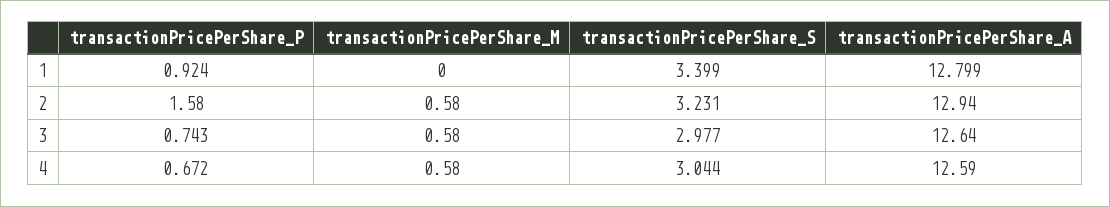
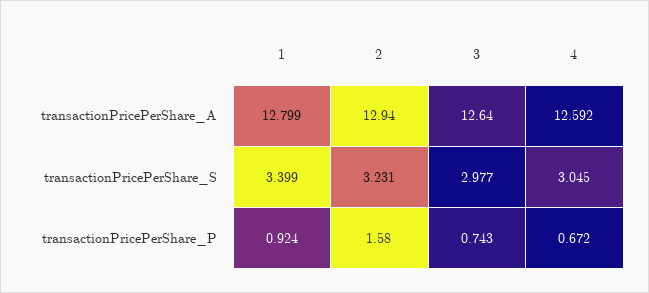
  {
    "transactionPricePerShare_P": {
      "1": 0.924,
      "2": 1.58,
      "3": 0.743,
      "4": 0.672
    },
-   "transactionPricePerShare_M": {
-     "1": 0,
-     "2": 0.58,
-     "3": 0.58,
-     "4": 0.58
-   },
    "transactionPricePerShare_S": {
      "1": 3.399,
      "2": 3.231,
      "3": 2.977,
-     "4": 3.044
+     "4": 3.045
    },
    "transactionPricePerShare_A": {
      "1": 12.799,
      "2": 12.94,
      "3": 12.64,
-     "4": 12.59
+     "4": 12.592
    }
  }

